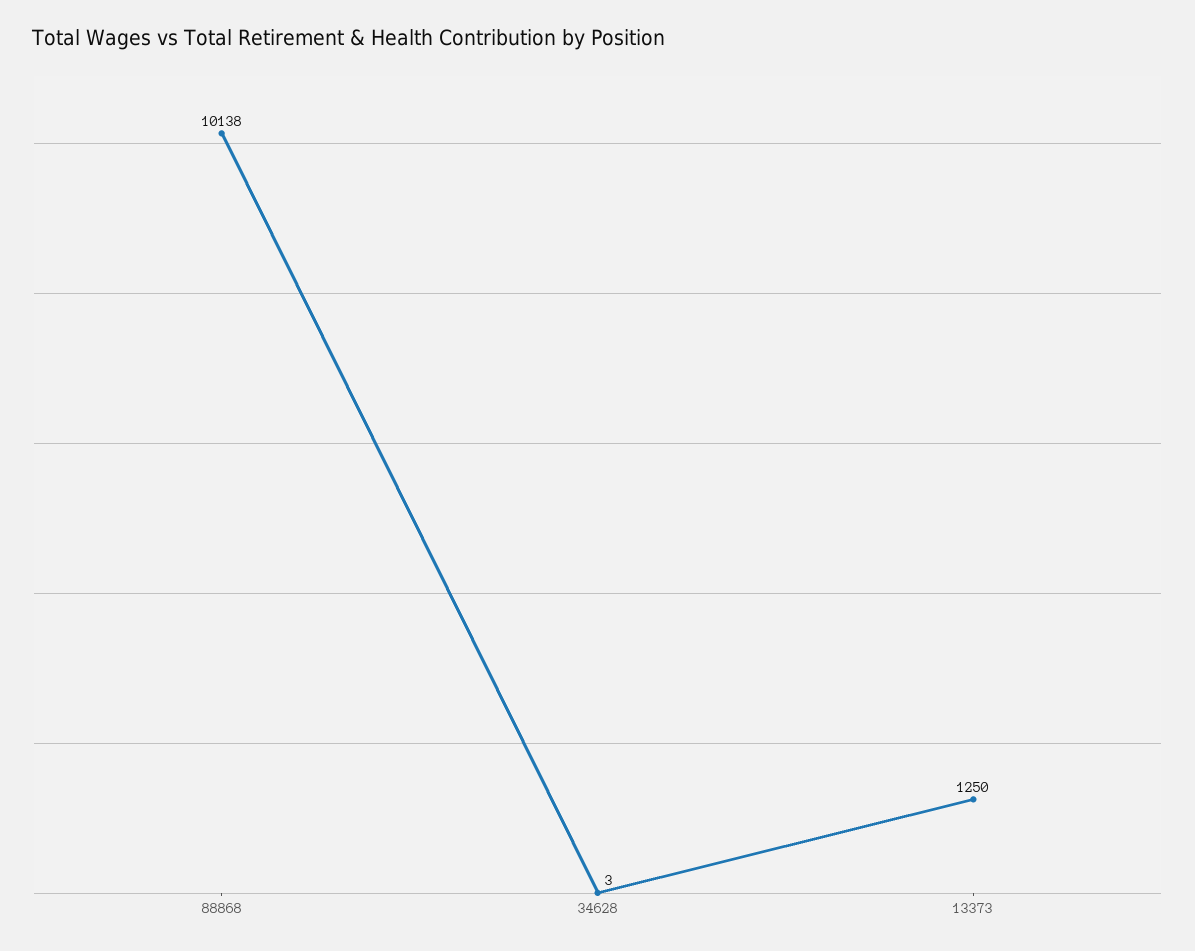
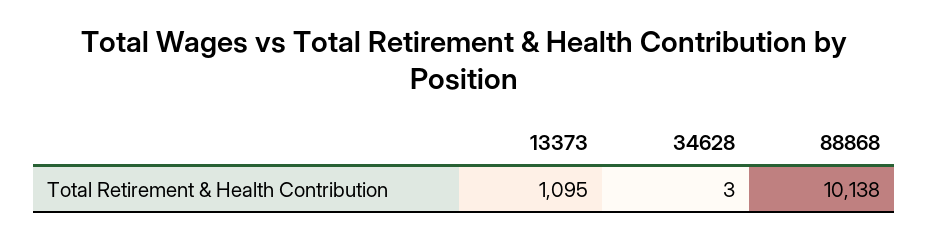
  {
    "88868": 10138,
    "34628": 3,
-   "13373": 1250
+   "13373": 1095
  }

